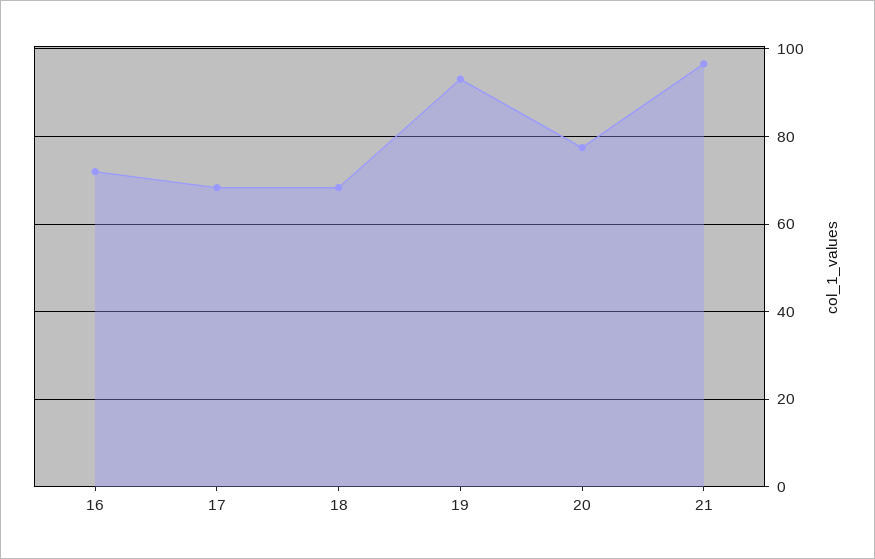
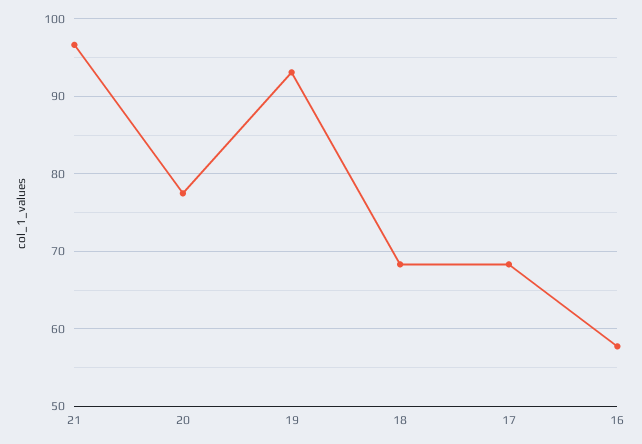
  {
-   "16": 72,
+   "16": 58,
    "17": 68,
    "18": 68,
    "19": 93,
    "20": 77,
    "21": 97
  }

